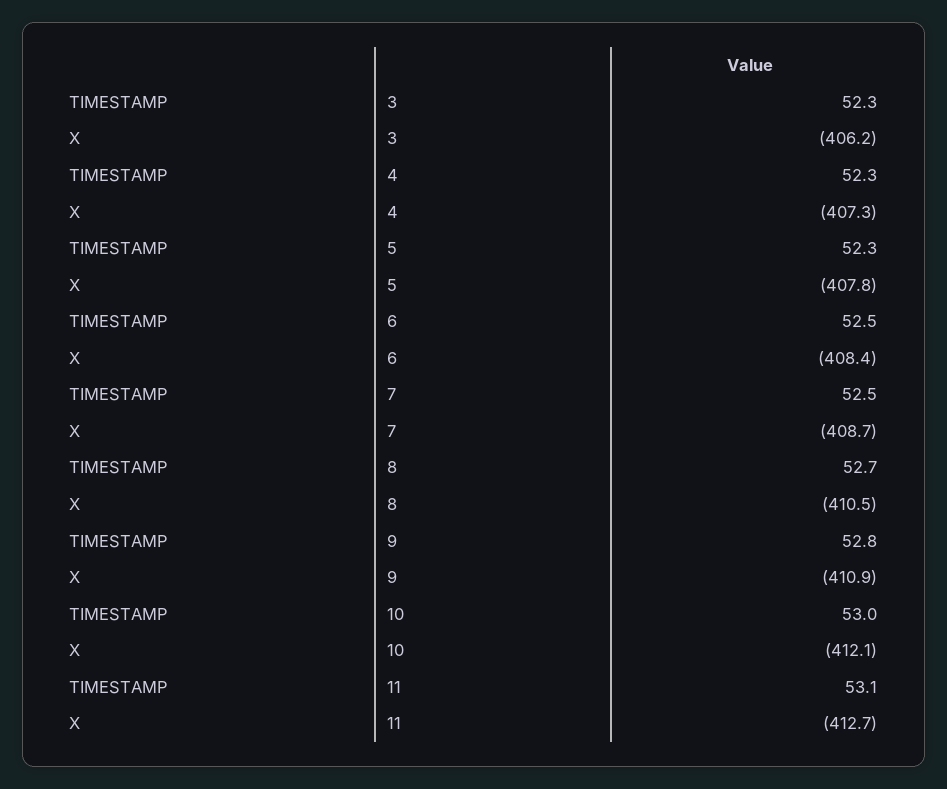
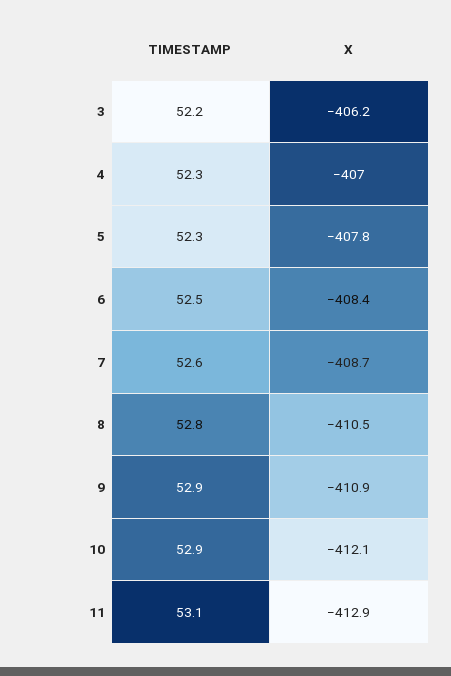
  {
    "TIMESTAMP": {
-     "3": 52.3,
+     "3": 52.2,
      "4": 52.3,
      "5": 52.3,
      "6": 52.5,
-     "7": 52.5,
+     "7": 52.6,
-     "8": 52.7,
+     "8": 52.8,
-     "9": 52.8,
+     "9": 52.9,
-     "10": 53,
+     "10": 52.9,
      "11": 53.1
    },
    "X": {
      "3": -406.2,
-     "4": -407.3,
+     "4": -407,
      "5": -407.8,
      "6": -408.4,
      "7": -408.7,
      "8": -410.5,
      "9": -410.9,
      "10": -412.1,
-     "11": -412.7
+     "11": -412.9
    }
  }

